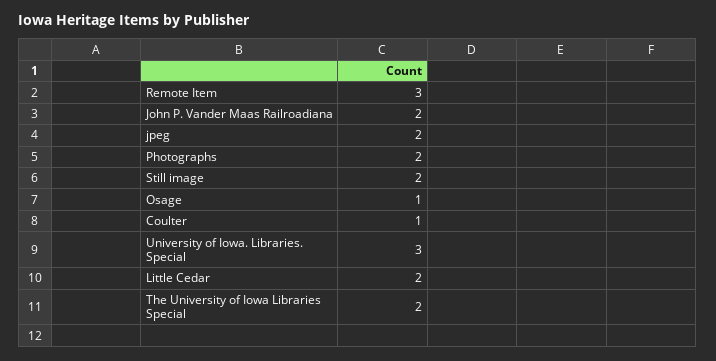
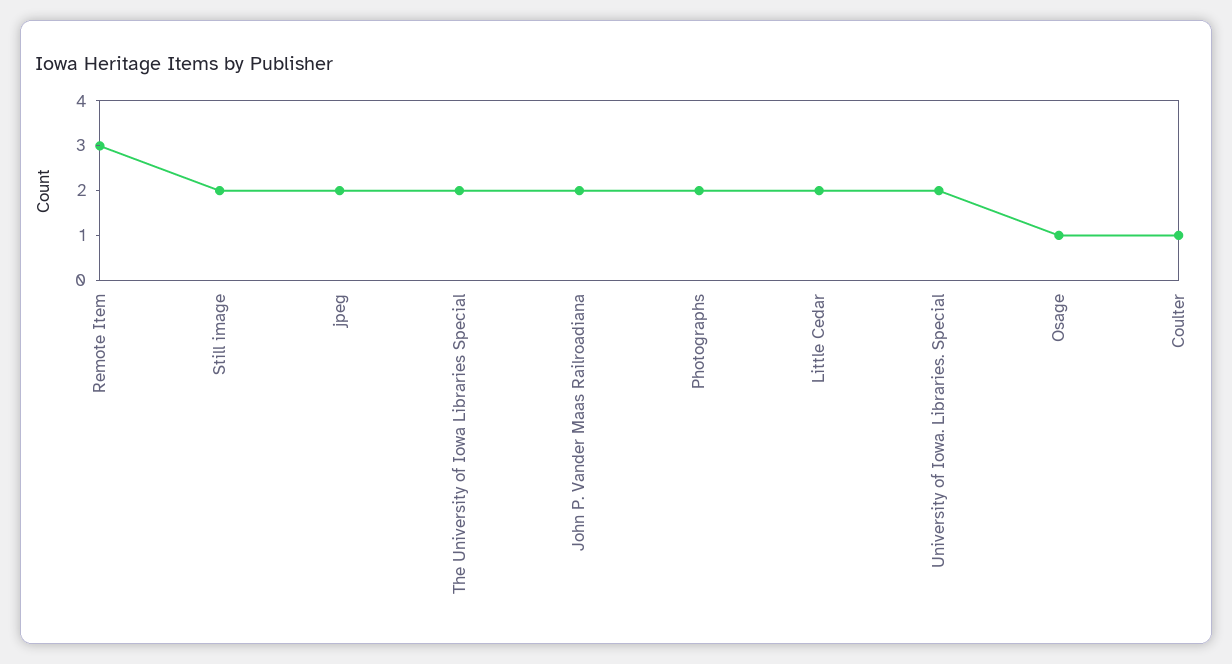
  {
    "Remote Item": 3,
    "John P. Vander Maas Railroadiana": 2,
    "jpeg": 2,
    "Photographs": 2,
    "Still image": 2,
    "Osage": 1,
    "Coulter": 1,
-   "University of Iowa. Libraries. Special": 3,
+   "University of Iowa. Libraries. Special": 2,
    "Little Cedar": 2,
    "The University of Iowa Libraries Special": 2
  }

